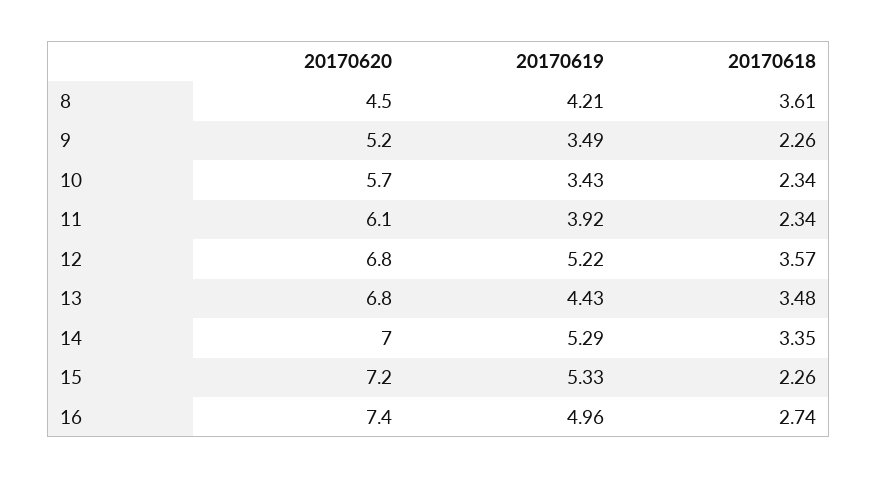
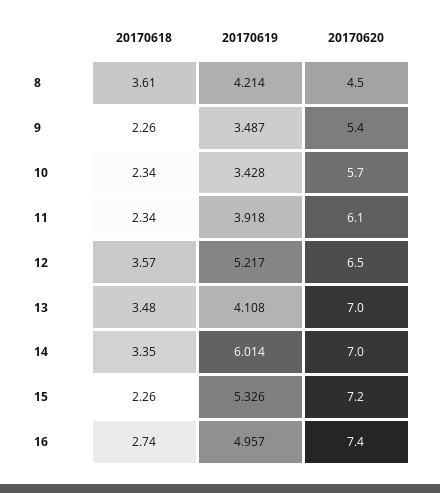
  {
    "20170620": {
      "8": 4.5,
-     "9": 5.2,
+     "9": 5.4,
      "10": 5.7,
      "11": 6.1,
-     "12": 6.8,
+     "12": 6.5,
-     "13": 6.8,
+     "13": 7,
      "14": 7,
      "15": 7.2,
      "16": 7.4
    },
    "20170619": {
      "8": 4.214,
      "9": 3.487,
      "10": 3.428,
      "11": 3.918,
      "12": 5.217,
-     "13": 4.43,
+     "13": 4.108,
-     "14": 5.29,
+     "14": 6.014,
      "15": 5.326,
      "16": 4.957
    },
    "20170618": {
      "8": 3.61,
      "9": 2.26,
      "10": 2.34,
      "11": 2.34,
      "12": 3.57,
      "13": 3.48,
      "14": 3.35,
      "15": 2.26,
      "16": 2.74
    }
  }

